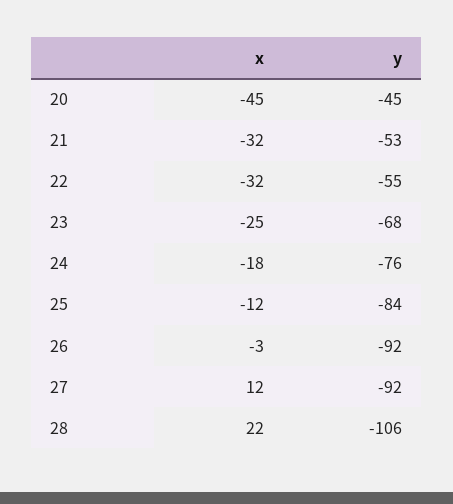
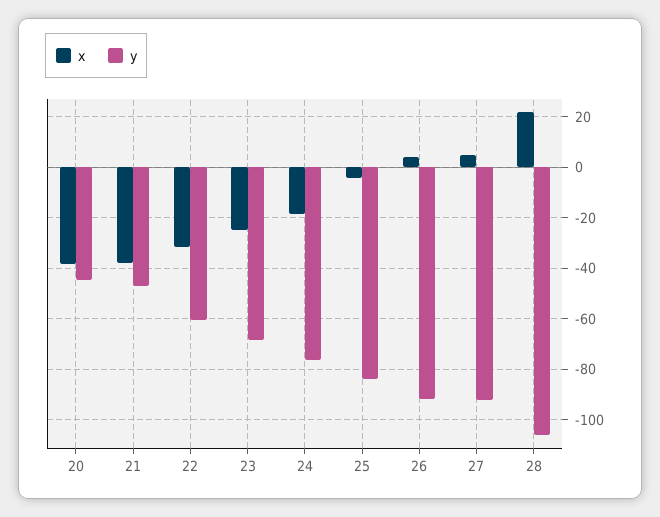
  {
    "x": {
-     "20": -45,
+     "20": -37.5,
-     "21": -32,
+     "21": -37.5,
      "22": -32,
      "23": -25,
      "24": -18,
-     "25": -12,
+     "25": -5,
-     "26": -3,
+     "26": 5,
-     "27": 12,
+     "27": 5,
      "28": 22
    },
    "y": {
      "20": -45,
-     "21": -53,
+     "21": -47.5,
-     "22": -55,
+     "22": -60,
      "23": -68,
      "24": -76,
      "25": -84,
      "26": -92,
      "27": -92,
      "28": -106
    }
  }

